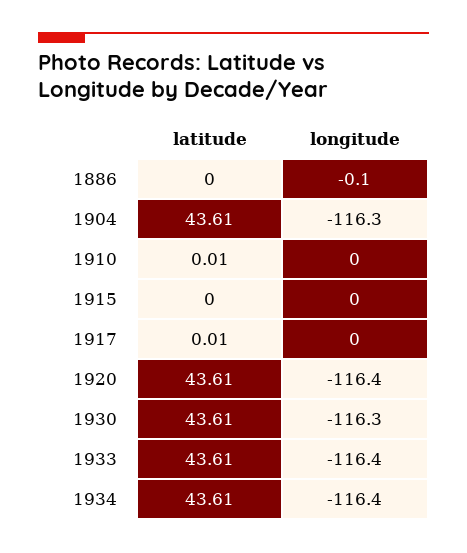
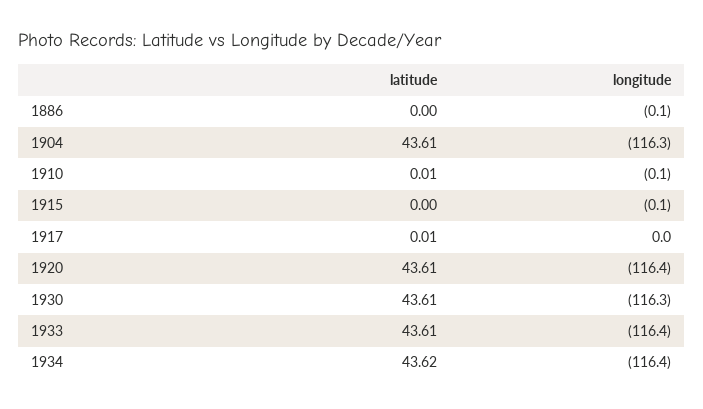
  {
    "latitude": {
      "1886": 0,
      "1904": 43.61,
      "1910": 0.01,
      "1915": 0,
      "1917": 0.01,
      "1920": 43.61,
      "1930": 43.61,
      "1933": 43.61,
-     "1934": 43.61
+     "1934": 43.62
    },
    "longitude": {
      "1886": -0.1,
      "1904": -116.3,
-     "1910": 0,
+     "1910": -0.1,
-     "1915": 0,
+     "1915": -0.1,
      "1917": 0,
      "1920": -116.4,
      "1930": -116.3,
      "1933": -116.4,
      "1934": -116.4
    }
  }

